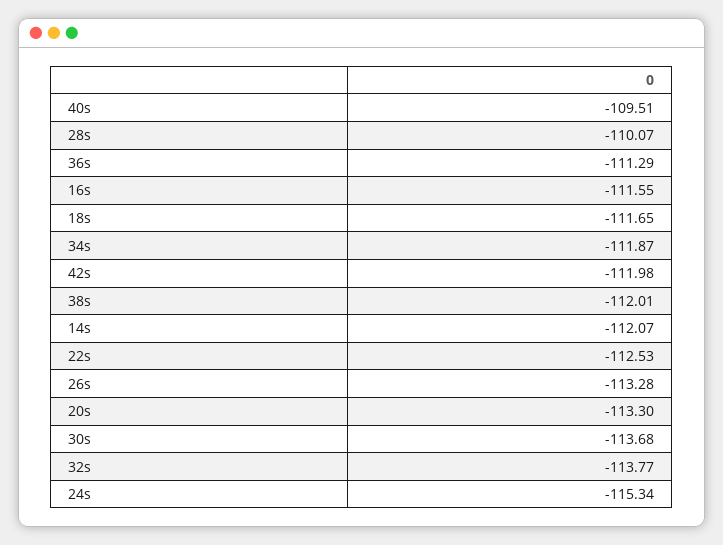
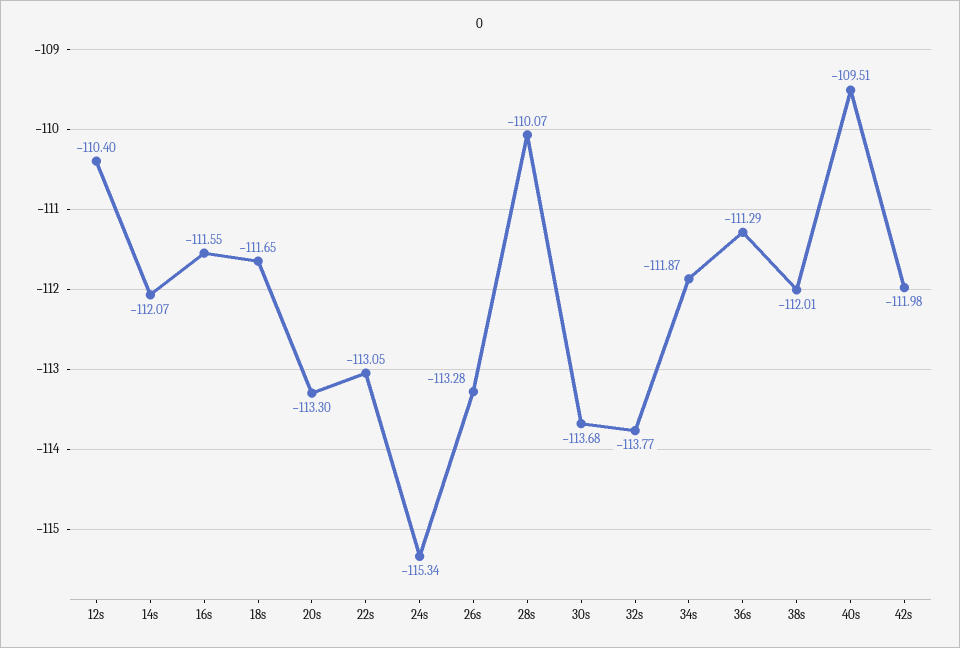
  {
    "40s": -109.51,
    "28s": -110.07,
    "36s": -111.29,
    "16s": -111.55,
    "18s": -111.65,
    "34s": -111.87,
    "42s": -111.98,
    "38s": -112.01,
    "14s": -112.07,
-   "22s": -112.53,
+   "22s": -113.05,
    "26s": -113.28,
    "20s": -113.3,
    "30s": -113.68,
    "32s": -113.77,
-   "24s": -115.34
+   "24s": -115.34,
+   "12s": -110.4
  }

